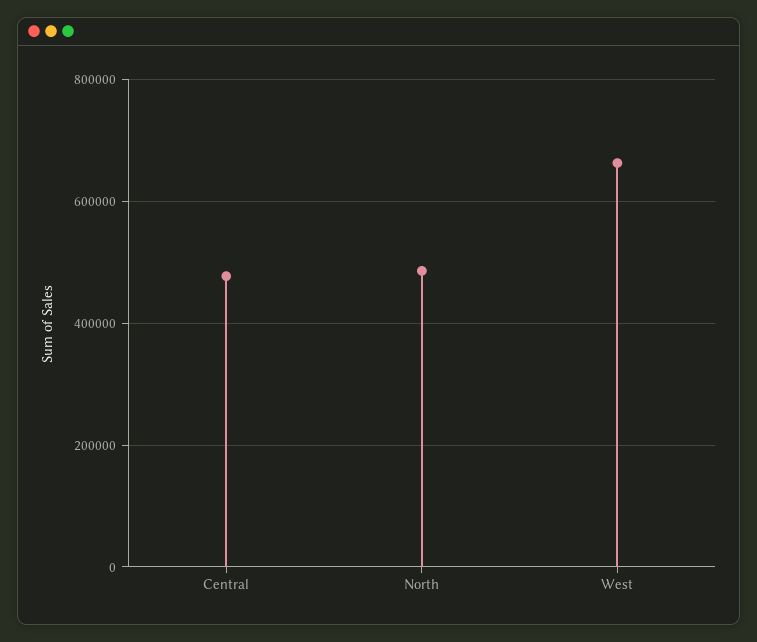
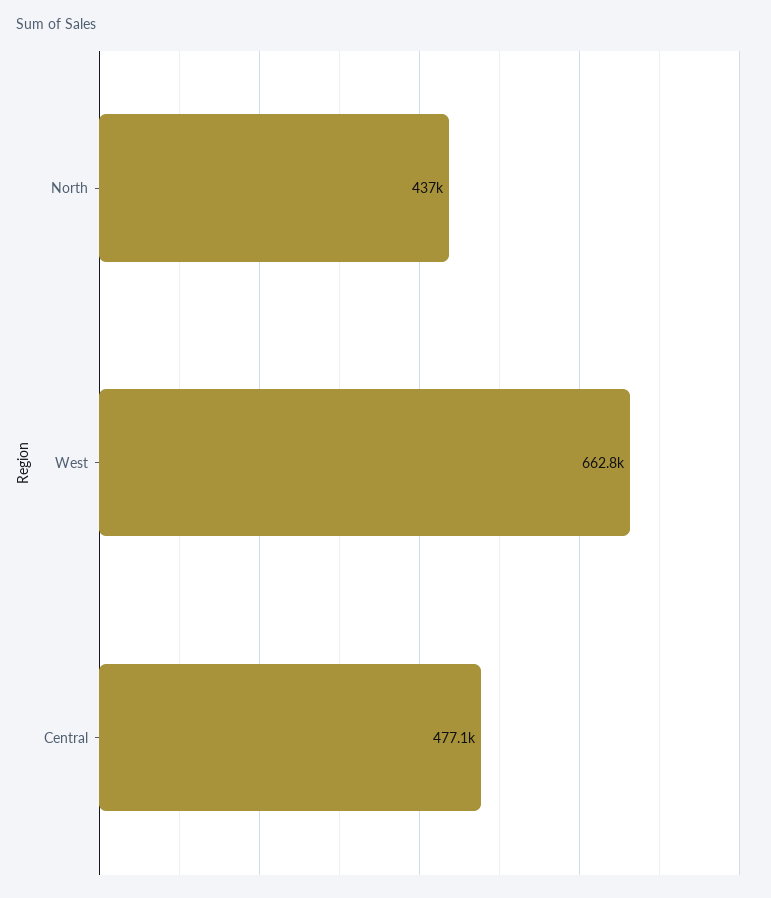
  {
    "Central": 477100,
-   "North": 480000,
+   "North": 437000,
    "West": 662800
  }

